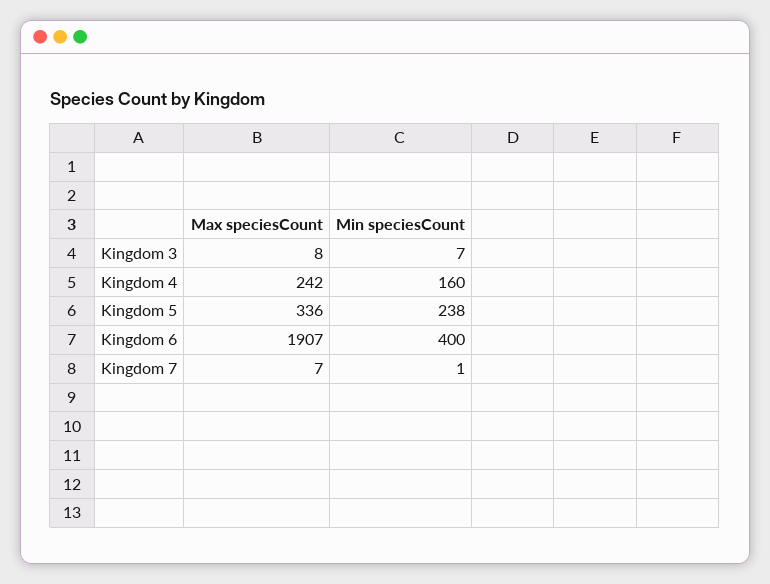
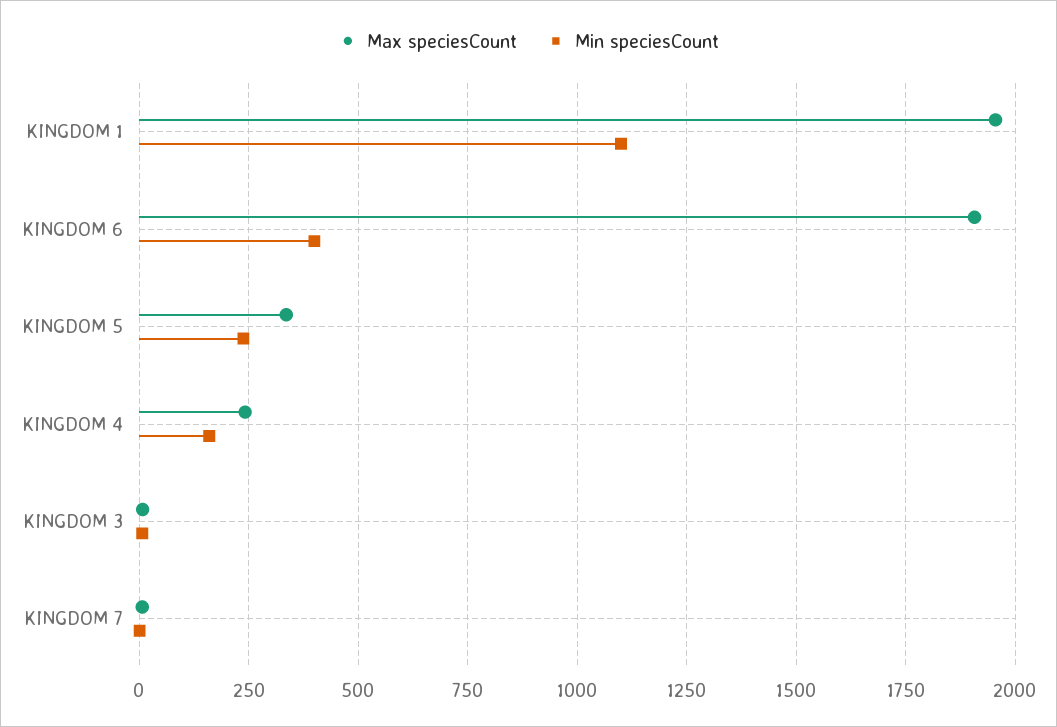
  {
    "Max speciesCount": {
      "Kingdom 3": 8,
      "Kingdom 4": 242,
      "Kingdom 5": 336,
      "Kingdom 6": 1907,
-     "Kingdom 7": 7
+     "Kingdom 7": 7,
+     "KINGDOM 1": 1950
    },
    "Min speciesCount": {
      "Kingdom 3": 7,
      "Kingdom 4": 160,
      "Kingdom 5": 238,
      "Kingdom 6": 400,
-     "Kingdom 7": 1
+     "Kingdom 7": 1,
+     "KINGDOM 1": 1100
    }
  }

